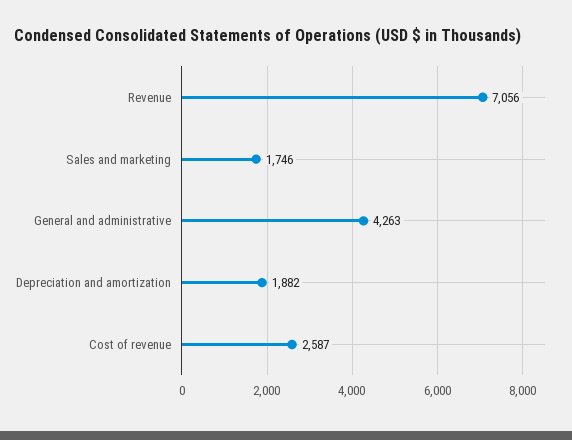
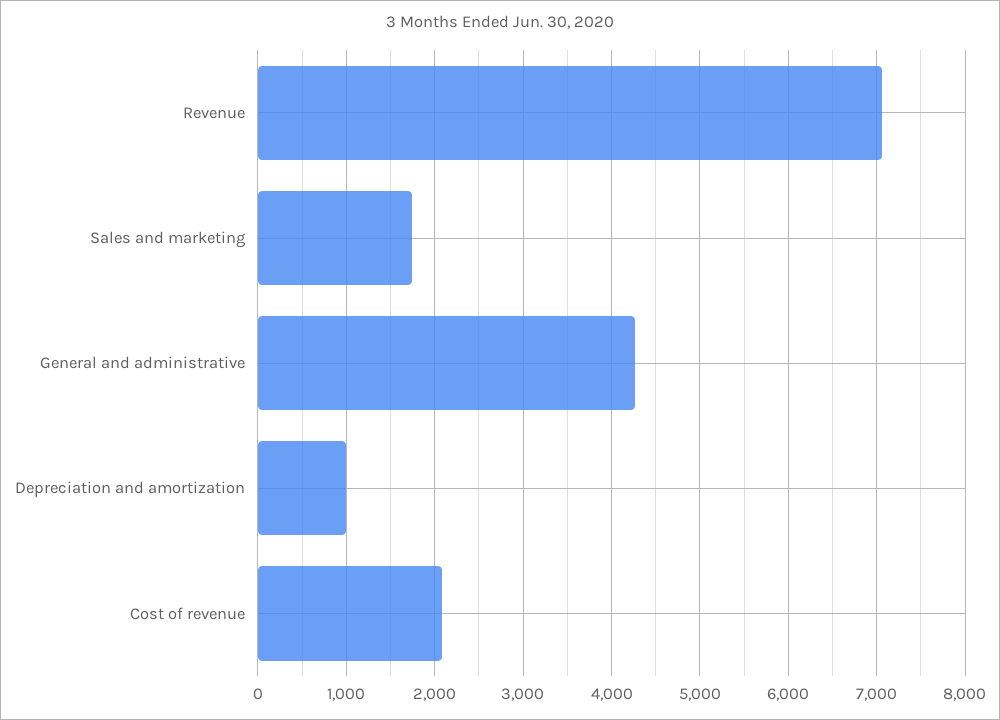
  {
    "Revenue": 7056,
    "Sales and marketing": 1746,
    "General and administrative": 4263,
-   "Depreciation and amortization": 1882,
+   "Depreciation and amortization": 1000,
-   "Cost of revenue": 2587
+   "Cost of revenue": 2100
  }

